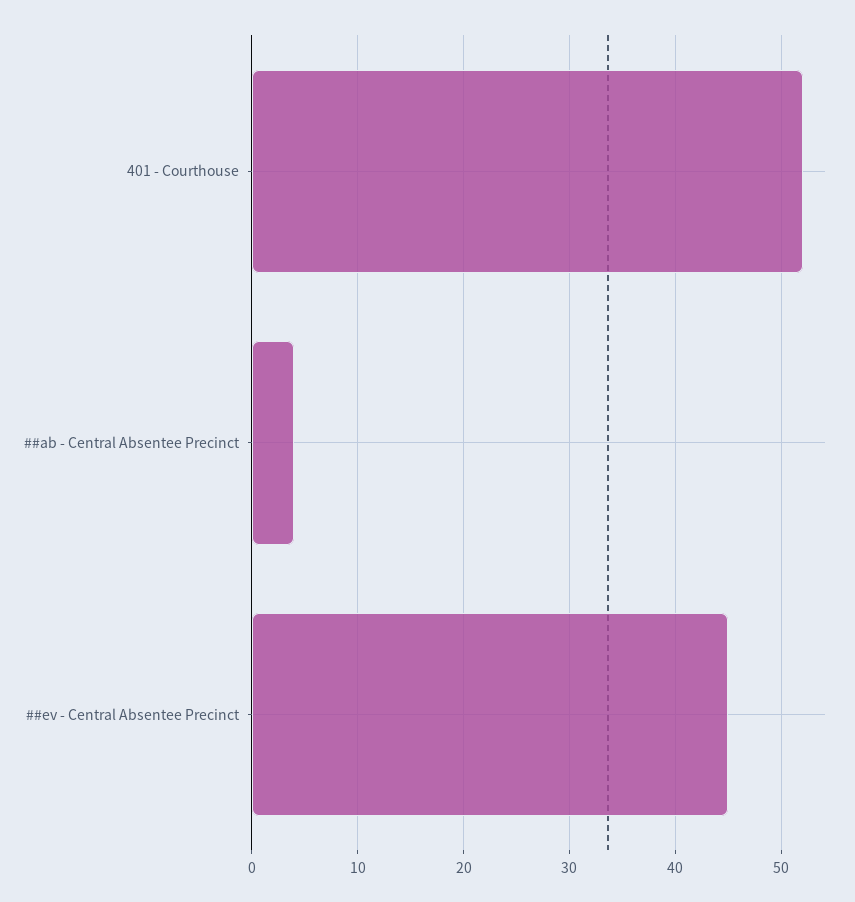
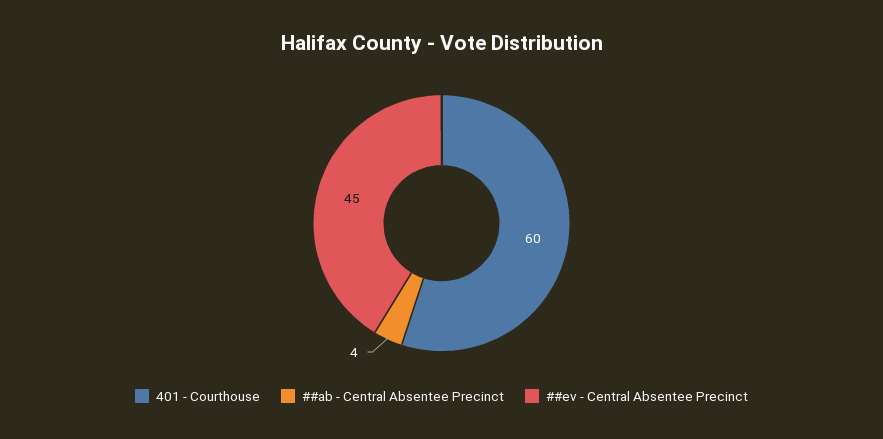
  {
-   "401 - Courthouse": 52,
+   "401 - Courthouse": 60,
    "##ab - Central Absentee Precinct": 4,
    "##ev - Central Absentee Precinct": 45
  }

